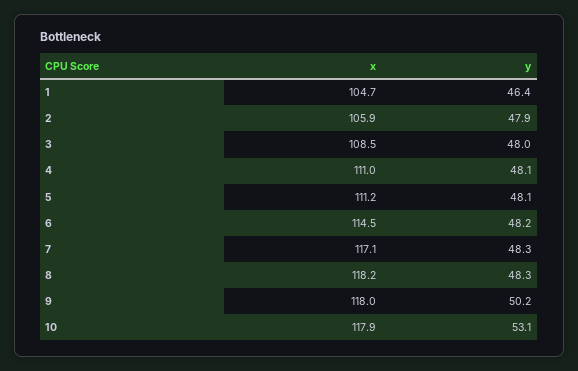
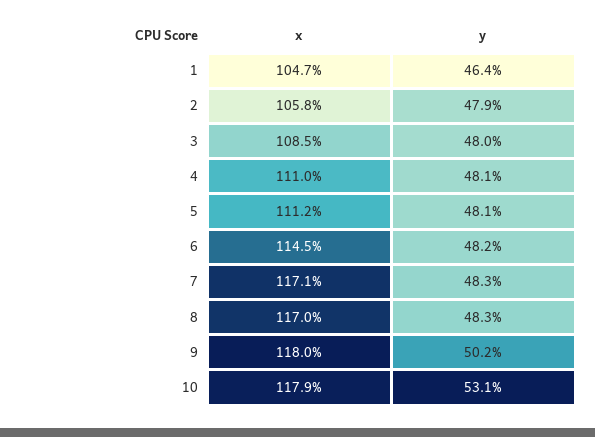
  {
    "x": {
      "1": 104.7,
-     "2": 105.9,
+     "2": 105.8,
      "3": 108.5,
      "4": 111,
      "5": 111.2,
      "6": 114.5,
      "7": 117.1,
-     "8": 118.2,
+     "8": 117,
      "9": 118,
      "10": 117.9
    },
    "y": {
      "1": 46.4,
      "2": 47.9,
      "3": 48,
      "4": 48.1,
      "5": 48.1,
      "6": 48.2,
      "7": 48.3,
      "8": 48.3,
      "9": 50.2,
      "10": 53.1
    }
  }

